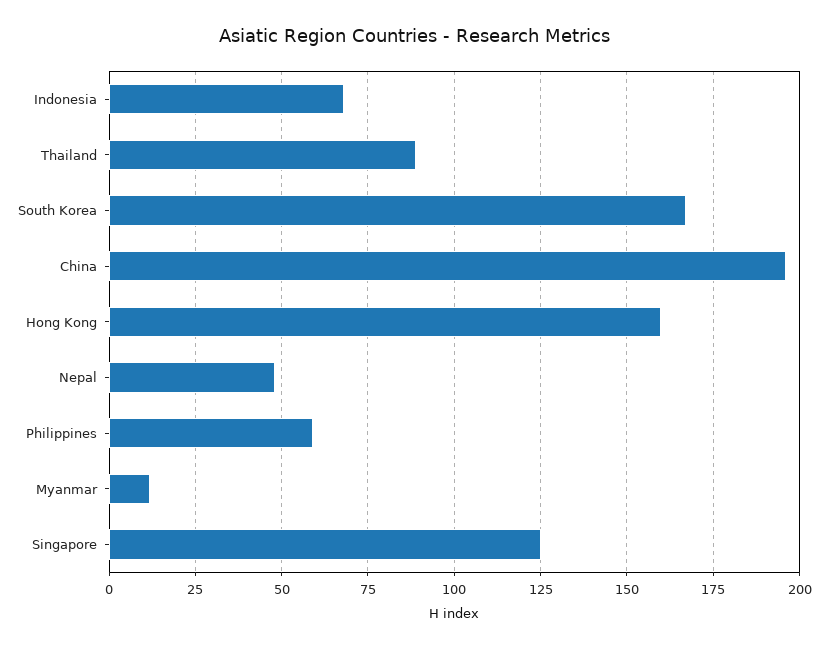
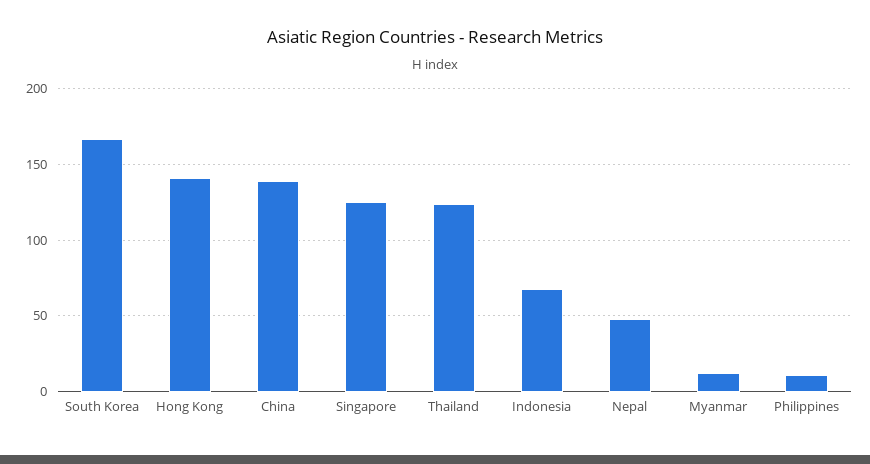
  {
    "Indonesia": 70,
-   "Thailand": 90,
+   "Thailand": 125,
    "South Korea": 165,
-   "China": 195,
+   "China": 140,
-   "Hong Kong": 160,
+   "Hong Kong": 140,
    "Nepal": 50,
-   "Philippines": 60,
+   "Philippines": 10,
    "Myanmar": 10,
    "Singapore": 125
  }

